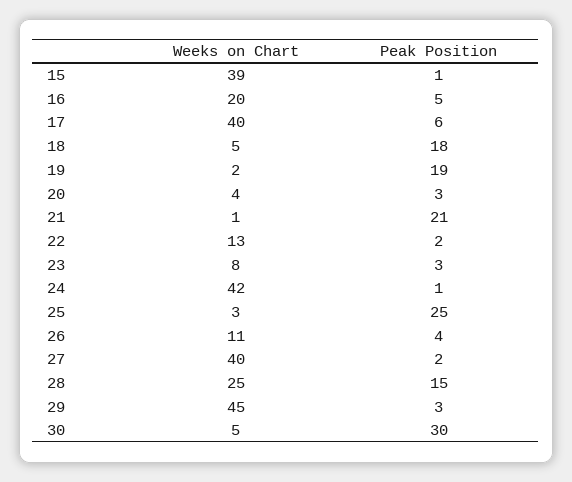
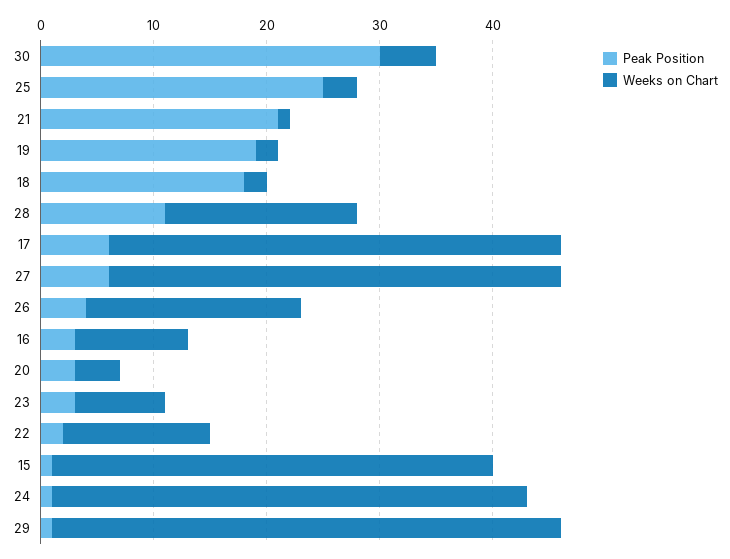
  {
    "Weeks on Chart": {
      "15": 39,
-     "16": 20,
+     "16": 10,
      "17": 40,
-     "18": 5,
+     "18": 2,
      "19": 2,
      "20": 4,
      "21": 1,
      "22": 13,
      "23": 8,
      "24": 42,
      "25": 3,
-     "26": 11,
+     "26": 19,
      "27": 40,
-     "28": 25,
+     "28": 17,
      "29": 45,
      "30": 5
    },
    "Peak Position": {
      "15": 1,
-     "16": 5,
+     "16": 3,
      "17": 6,
      "18": 18,
      "19": 19,
      "20": 3,
      "21": 21,
      "22": 2,
      "23": 3,
      "24": 1,
      "25": 25,
      "26": 4,
-     "27": 2,
+     "27": 6,
-     "28": 15,
+     "28": 11,
-     "29": 3,
+     "29": 1,
      "30": 30
    }
  }

